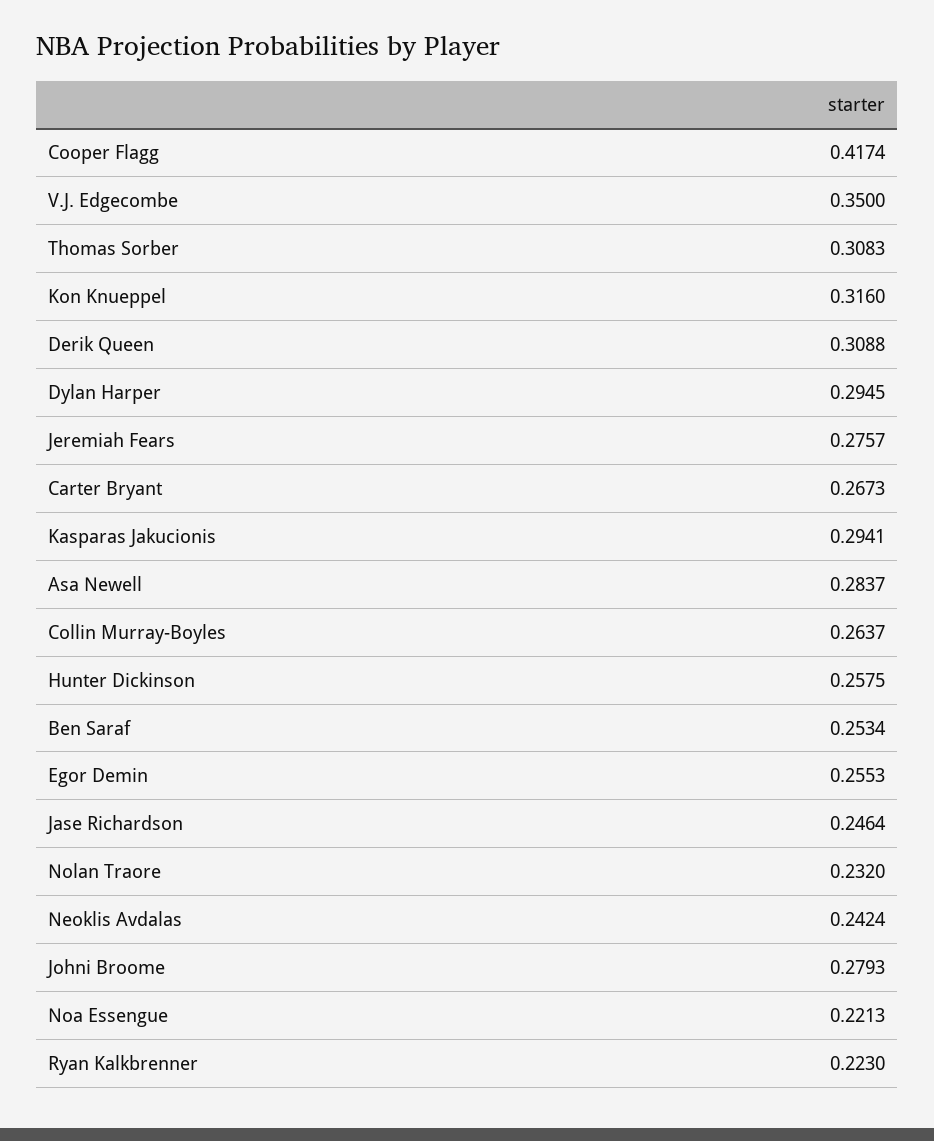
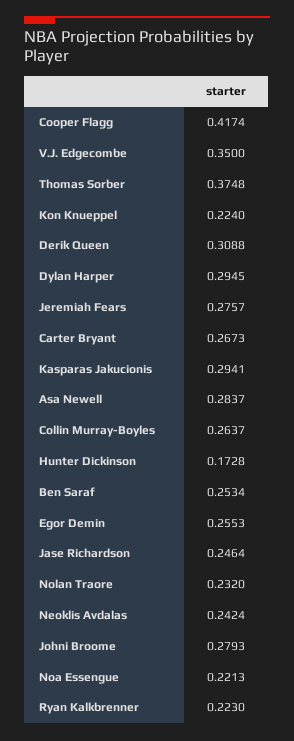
  {
    "Cooper Flagg": 0.4174,
    "V.J. Edgecombe": 0.35,
-   "Thomas Sorber": 0.3083,
+   "Thomas Sorber": 0.3748,
-   "Kon Knueppel": 0.316,
+   "Kon Knueppel": 0.224,
    "Derik Queen": 0.3088,
    "Dylan Harper": 0.2945,
    "Jeremiah Fears": 0.2757,
    "Carter Bryant": 0.2673,
    "Kasparas Jakucionis": 0.2941,
    "Asa Newell": 0.2837,
    "Collin Murray-Boyles": 0.2637,
-   "Hunter Dickinson": 0.2575,
+   "Hunter Dickinson": 0.1728,
    "Ben Saraf": 0.2534,
    "Egor Demin": 0.2553,
    "Jase Richardson": 0.2464,
    "Nolan Traore": 0.232,
    "Neoklis Avdalas": 0.2424,
    "Johni Broome": 0.2793,
    "Noa Essengue": 0.2213,
    "Ryan Kalkbrenner": 0.223
  }

